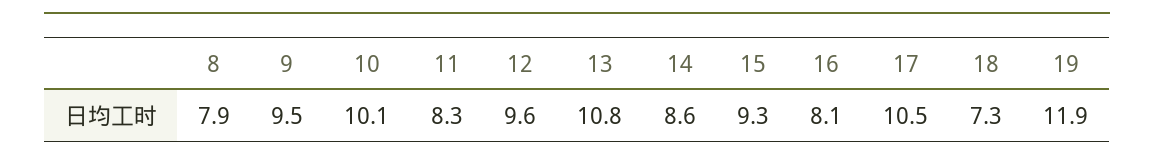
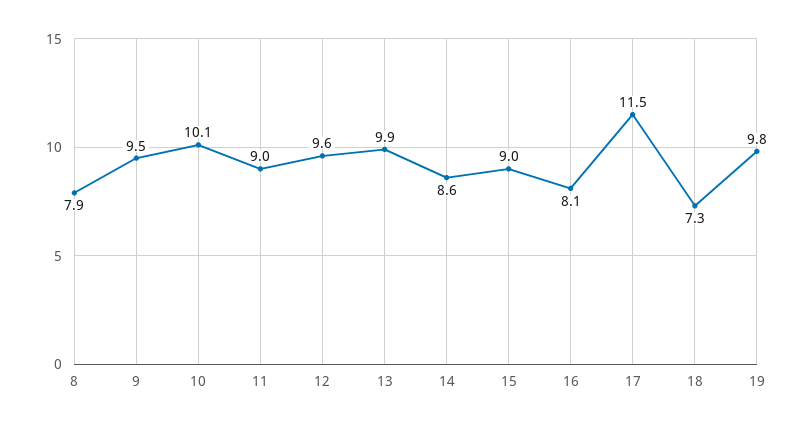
  {
    "8": 7.9,
    "9": 9.5,
    "10": 10.1,
-   "11": 8.3,
+   "11": 9,
    "12": 9.6,
-   "13": 10.8,
+   "13": 9.9,
    "14": 8.6,
-   "15": 9.3,
+   "15": 9,
    "16": 8.1,
-   "17": 10.5,
+   "17": 11.5,
    "18": 7.3,
-   "19": 11.9
+   "19": 9.8
  }

